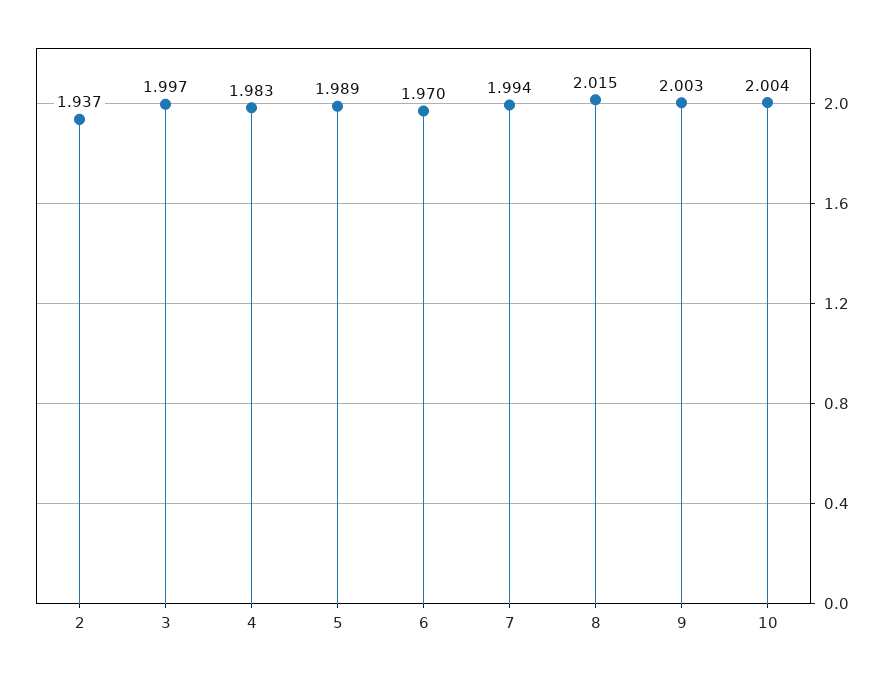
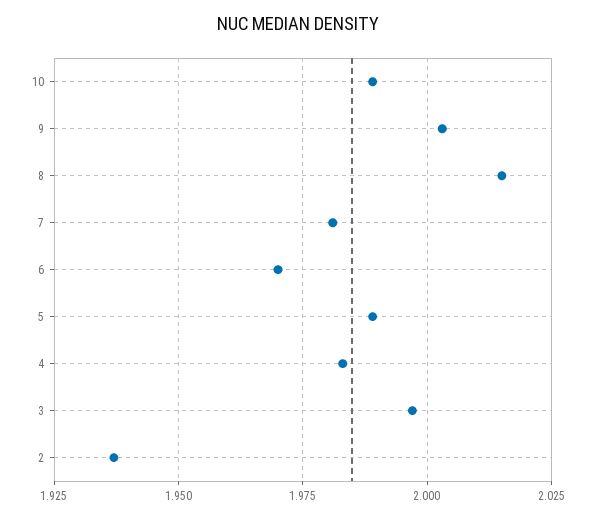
  {
    "2": 1.937,
    "3": 1.997,
    "4": 1.983,
    "5": 1.989,
    "6": 1.97,
-   "7": 1.994,
+   "7": 1.98,
    "8": 2.015,
    "9": 2.003,
-   "10": 2.004
+   "10": 1.99
  }

